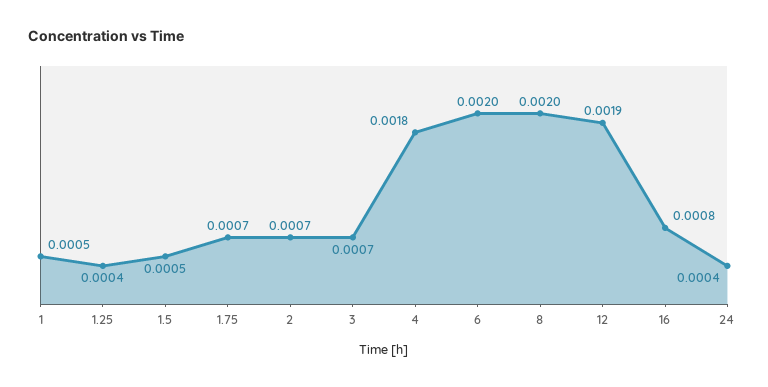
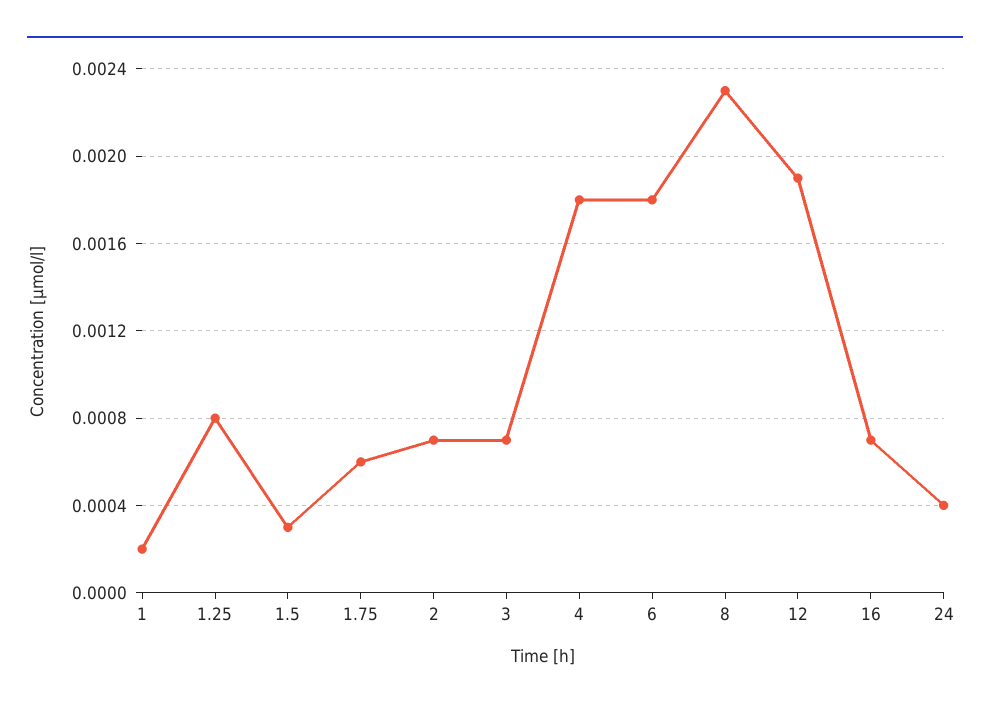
  {
-   "1": 0.0005,
+   "1": 0.0002,
-   "1.25": 0.0004,
+   "1.25": 0.0008,
-   "1.5": 0.0005,
+   "1.5": 0.0003,
-   "1.75": 0.0007,
+   "1.75": 0.0006,
    "2": 0.0007,
    "3": 0.0007,
    "4": 0.0018,
-   "6": 0.002,
+   "6": 0.0018,
-   "8": 0.002,
+   "8": 0.0023,
    "12": 0.0019,
-   "16": 0.0008,
+   "16": 0.0007,
    "24": 0.0004
  }

